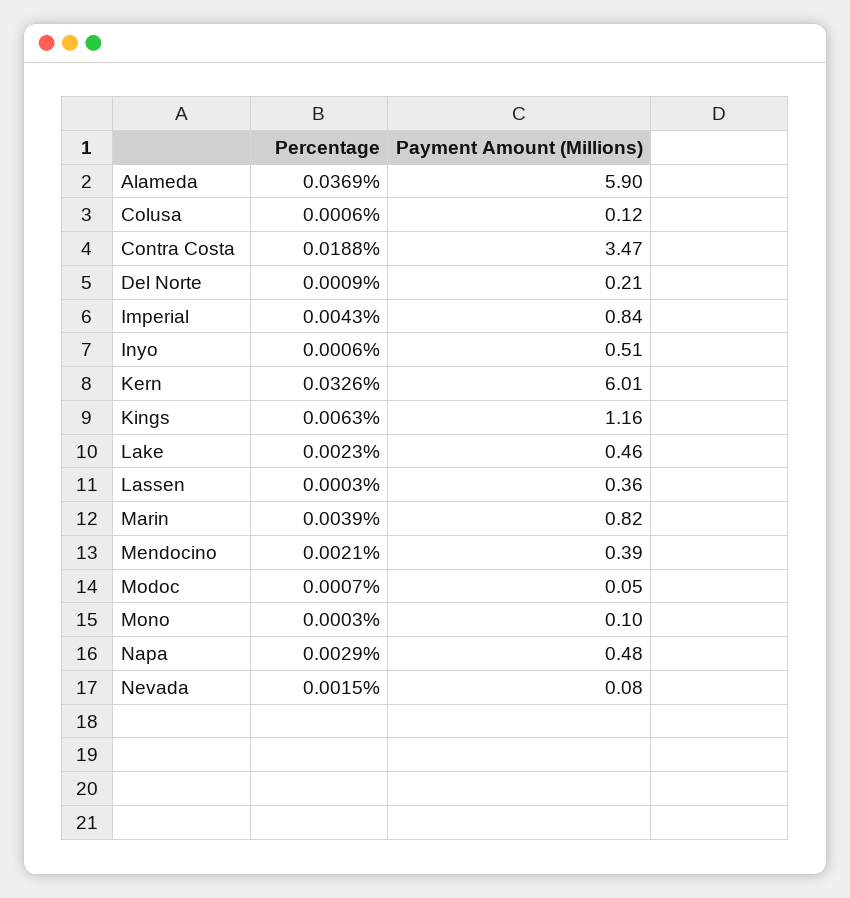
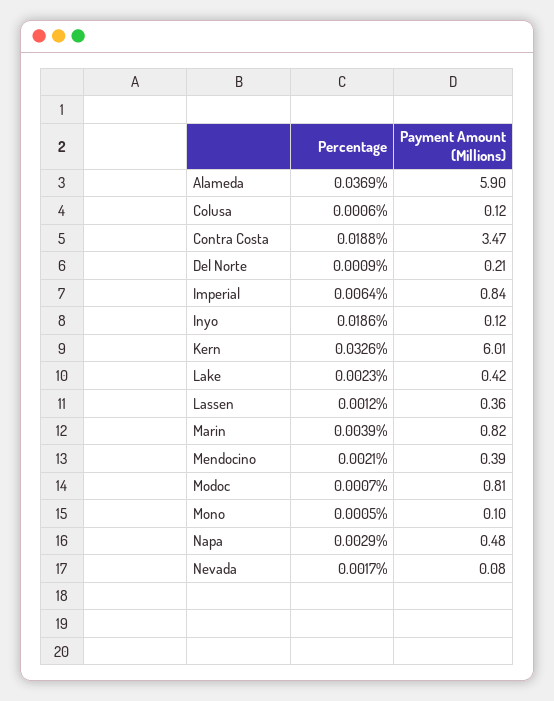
  {
    "Percentage": {
      "Alameda": 0.0369,
      "Colusa": 0.0006,
      "Contra Costa": 0.0188,
      "Del Norte": 0.0009,
-     "Imperial": 0.0043,
+     "Imperial": 0.0064,
-     "Inyo": 0.0006,
+     "Inyo": 0.0186,
      "Kern": 0.0326,
-     "Kings": 0.0063,
      "Lake": 0.0023,
-     "Lassen": 0.0003,
+     "Lassen": 0.0012,
      "Marin": 0.0039,
      "Mendocino": 0.0021,
      "Modoc": 0.0007,
-     "Mono": 0.0003,
+     "Mono": 0.0005,
      "Napa": 0.0029,
-     "Nevada": 0.0015
+     "Nevada": 0.0017
    },
    "Payment Amount (Millions)": {
      "Alameda": 5.9,
      "Colusa": 0.12,
      "Contra Costa": 3.47,
      "Del Norte": 0.21,
      "Imperial": 0.84,
-     "Inyo": 0.51,
+     "Inyo": 0.12,
      "Kern": 6.01,
-     "Kings": 1.16,
-     "Lake": 0.46,
+     "Lake": 0.42,
      "Lassen": 0.36,
      "Marin": 0.82,
      "Mendocino": 0.39,
-     "Modoc": 0.05,
+     "Modoc": 0.81,
      "Mono": 0.1,
      "Napa": 0.48,
      "Nevada": 0.08
    }
  }

